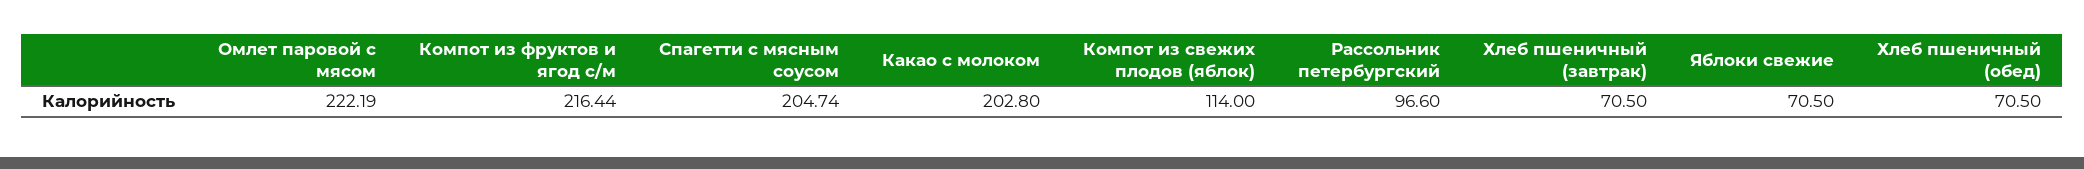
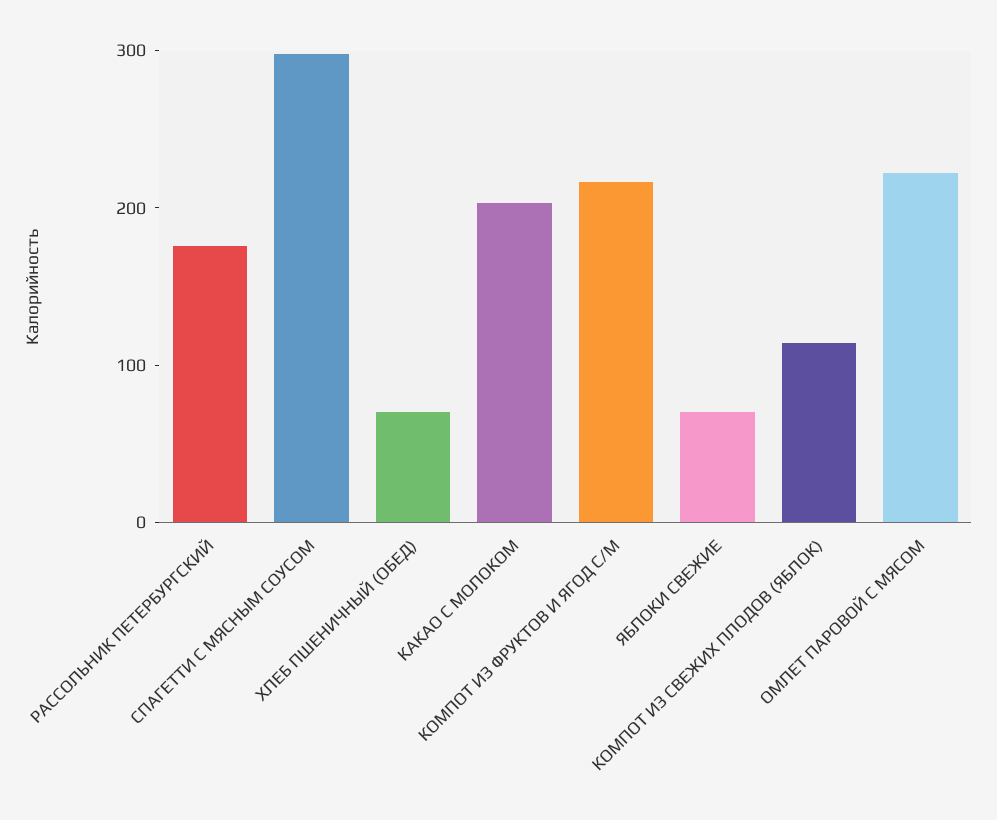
  {
    "Омлет паровой с мясом": 222.19,
    "Компот из фруктов и ягод с/м": 216.44,
-   "Спагетти с мясным соусом": 204.74,
+   "Спагетти с мясным соусом": 300,
    "Какао с молоком": 202.8,
    "Компот из свежих плодов (яблок)": 114,
-   "Рассольник петербургский": 96.6,
+   "Рассольник петербургский": 180,
-   "Хлеб пшеничный (завтрак)": 70.5,
    "Яблоки свежие": 70.5,
    "Хлеб пшеничный (обед)": 70.5
  }

